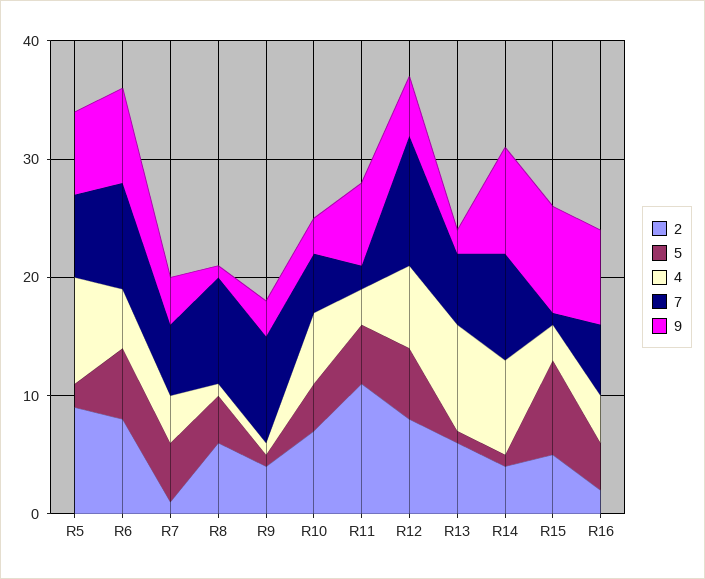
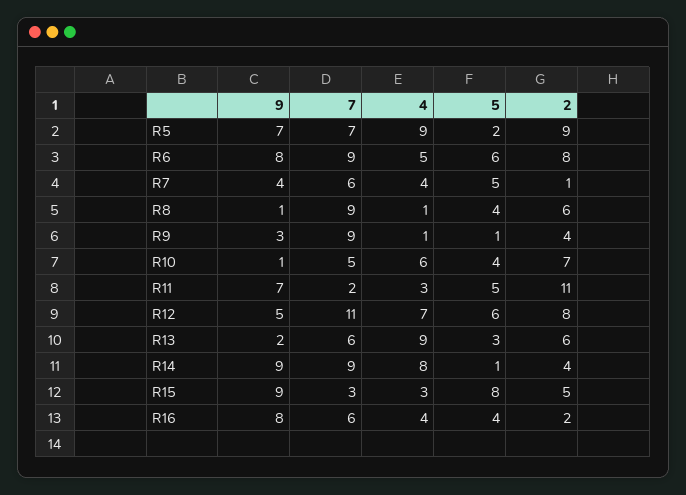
  {
    "2": {
      "R5": 9,
      "R6": 8,
      "R7": 1,
      "R8": 6,
      "R9": 4,
      "R10": 7,
      "R11": 11,
      "R12": 8,
      "R13": 6,
      "R14": 4,
      "R15": 5,
      "R16": 2
    },
    "5": {
      "R5": 2,
      "R6": 6,
      "R7": 5,
      "R8": 4,
      "R9": 1,
      "R10": 4,
      "R11": 5,
      "R12": 6,
-     "R13": 1,
+     "R13": 3,
      "R14": 1,
      "R15": 8,
      "R16": 4
    },
    "4": {
      "R5": 9,
      "R6": 5,
      "R7": 4,
      "R8": 1,
      "R9": 1,
      "R10": 6,
      "R11": 3,
      "R12": 7,
      "R13": 9,
      "R14": 8,
      "R15": 3,
      "R16": 4
    },
    "7": {
      "R5": 7,
      "R6": 9,
      "R7": 6,
      "R8": 9,
      "R9": 9,
      "R10": 5,
      "R11": 2,
      "R12": 11,
      "R13": 6,
      "R14": 9,
-     "R15": 1,
+     "R15": 3,
      "R16": 6
    },
    "9": {
      "R5": 7,
      "R6": 8,
      "R7": 4,
      "R8": 1,
      "R9": 3,
-     "R10": 3,
+     "R10": 1,
      "R11": 7,
      "R12": 5,
      "R13": 2,
      "R14": 9,
      "R15": 9,
      "R16": 8
    }
  }

